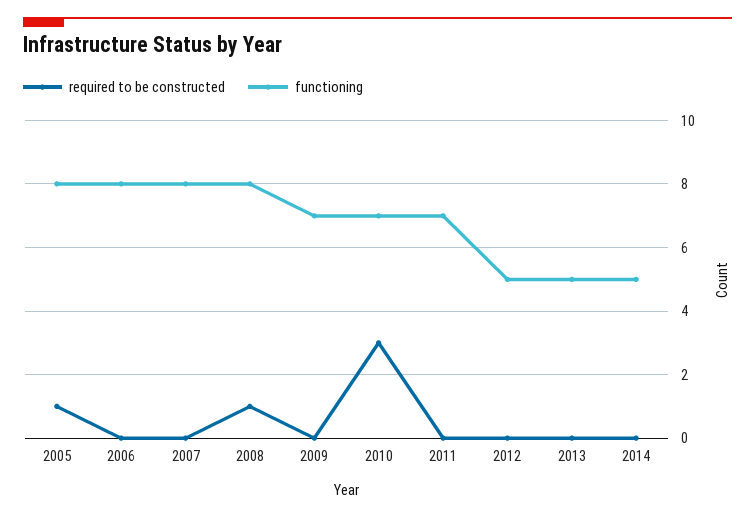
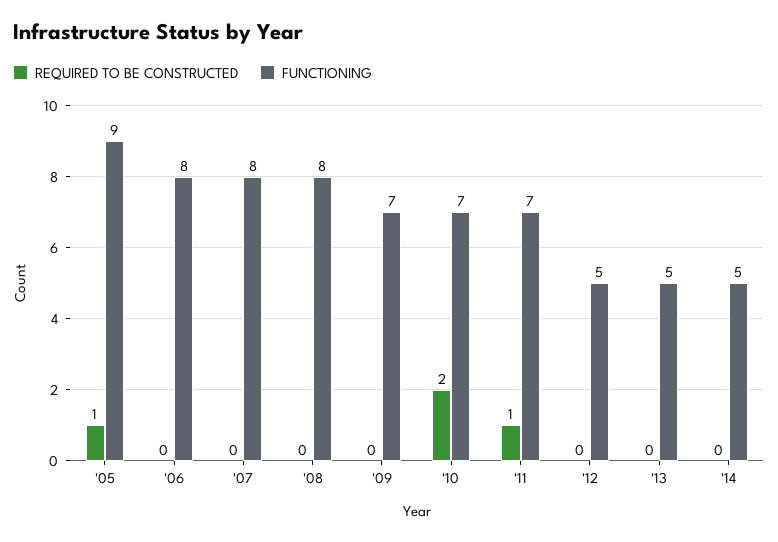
  {
    "required to be constructed": {
      "2005": 1,
      "2006": 0,
      "2007": 0,
-     "2008": 1,
+     "2008": 0,
      "2009": 0,
-     "2010": 3,
+     "2010": 2,
-     "2011": 0,
+     "2011": 1,
      "2012": 0,
      "2013": 0,
      "2014": 0
    },
    "functioning": {
-     "2005": 8,
+     "2005": 9,
      "2006": 8,
      "2007": 8,
      "2008": 8,
      "2009": 7,
      "2010": 7,
      "2011": 7,
      "2012": 5,
      "2013": 5,
      "2014": 5
    }
  }

